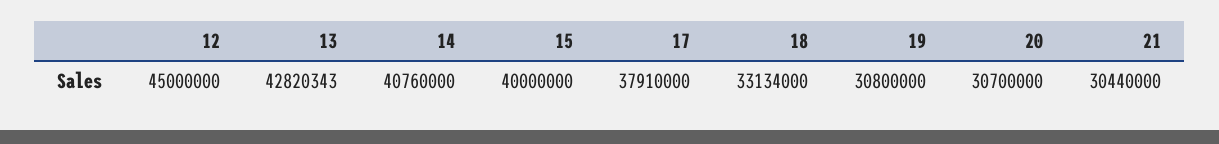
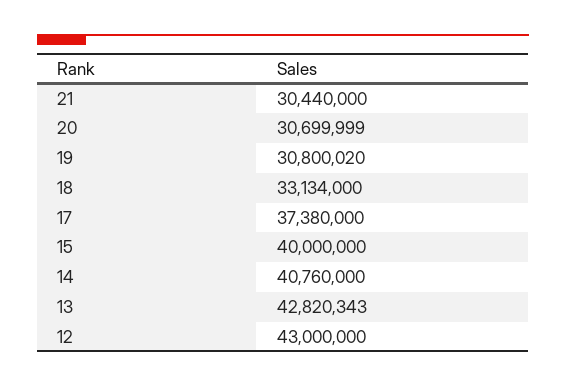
  {
-   "12": 45000000,
+   "12": 43000000,
    "13": 42820343,
    "14": 40760000,
    "15": 40000000,
-   "17": 37910000,
+   "17": 37380000,
    "18": 33134000,
-   "19": 30800000,
+   "19": 30800020,
-   "20": 30700000,
+   "20": 30699999,
    "21": 30440000
  }

